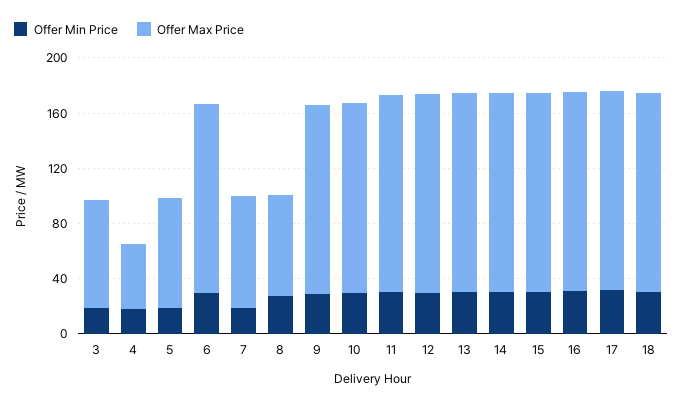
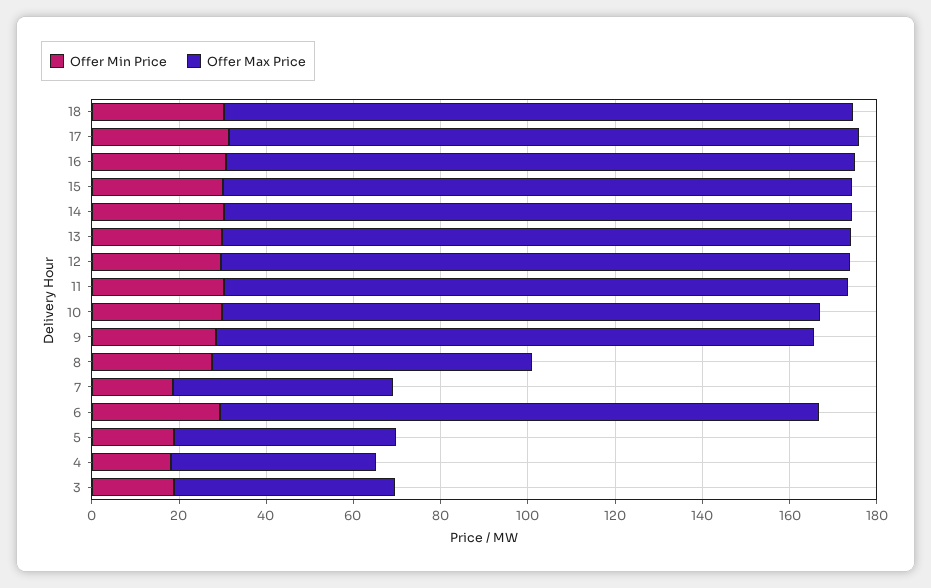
  {
    "Offer Min Price": {
      "3": 20,
      "4": 20,
      "5": 20,
      "6": 30,
      "7": 20,
      "8": 30,
      "9": 30,
      "10": 30,
      "11": 30,
      "12": 30,
      "13": 30,
      "14": 30,
      "15": 30,
      "16": 30,
      "17": 30,
      "18": 30
    },
    "Offer Max Price": {
-     "3": 80,
+     "3": 50,
      "4": 45,
-     "5": 80,
+     "5": 50,
      "6": 135,
-     "7": 80,
+     "7": 50,
      "8": 75,
      "9": 135,
      "10": 135,
      "11": 145,
      "12": 145,
      "13": 145,
      "14": 145,
      "15": 145,
      "16": 145,
      "17": 145,
      "18": 145
    }
  }

